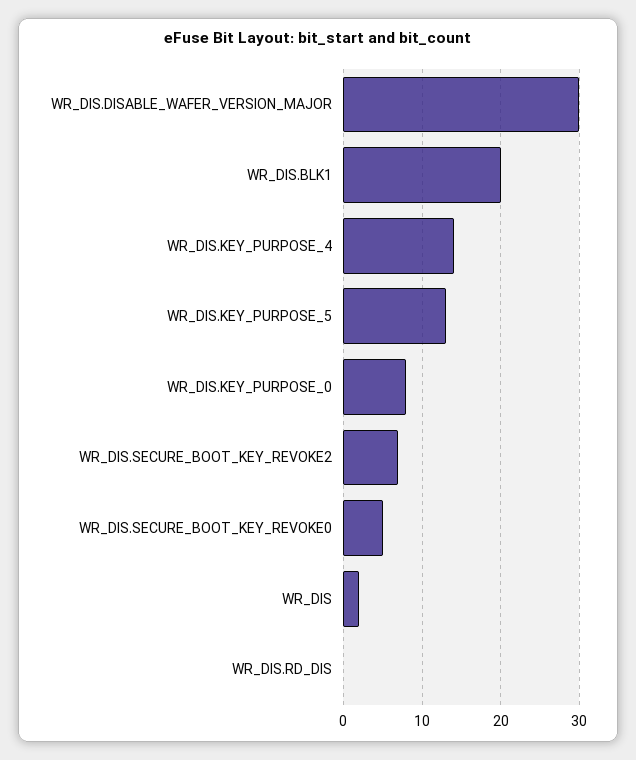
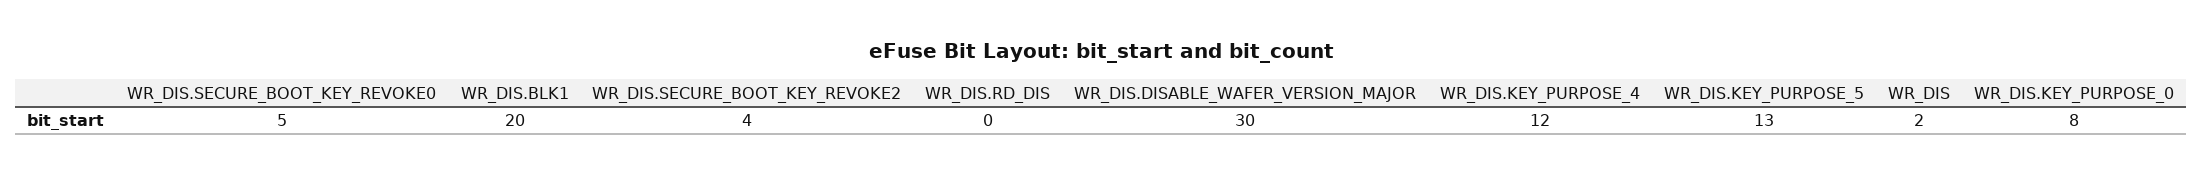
  {
    "WR_DIS.DISABLE_WAFER_VERSION_MAJOR": 30,
    "WR_DIS.BLK1": 20,
-   "WR_DIS.KEY_PURPOSE_4": 14,
+   "WR_DIS.KEY_PURPOSE_4": 12,
    "WR_DIS.KEY_PURPOSE_5": 13,
    "WR_DIS.KEY_PURPOSE_0": 8,
-   "WR_DIS.SECURE_BOOT_KEY_REVOKE2": 7,
+   "WR_DIS.SECURE_BOOT_KEY_REVOKE2": 4,
    "WR_DIS.SECURE_BOOT_KEY_REVOKE0": 5,
    "WR_DIS": 2,
    "WR_DIS.RD_DIS": 0
  }

